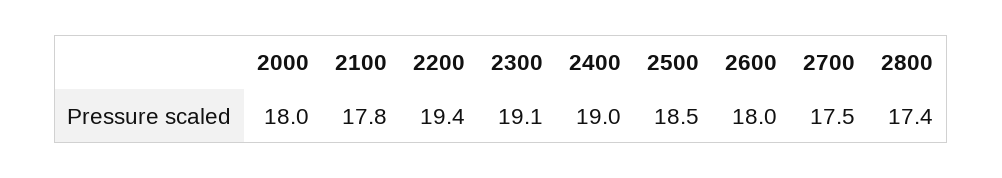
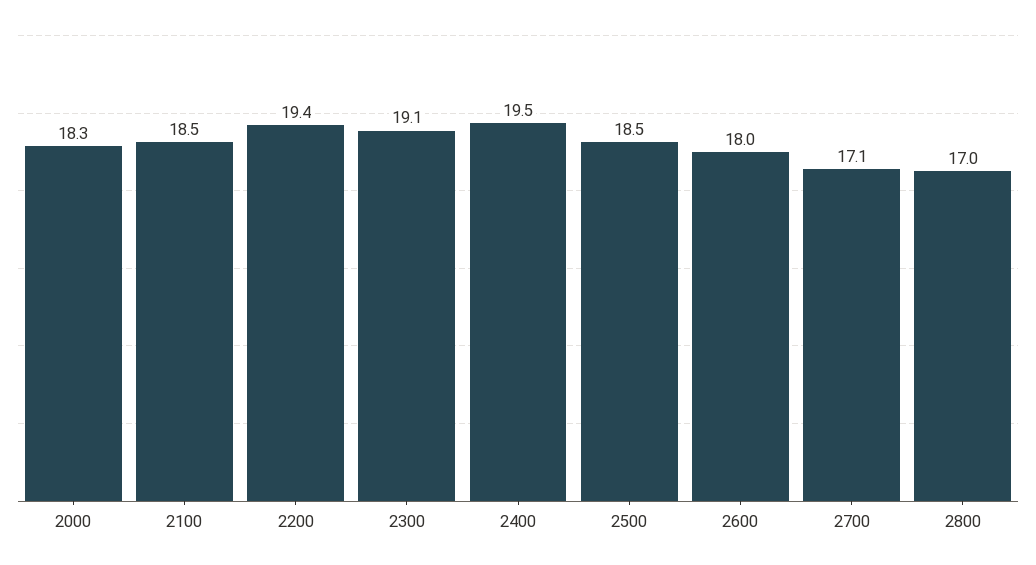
  {
-   "2000": 18,
+   "2000": 18.3,
-   "2100": 17.8,
+   "2100": 18.5,
    "2200": 19.4,
    "2300": 19.1,
-   "2400": 19,
+   "2400": 19.5,
    "2500": 18.5,
    "2600": 18,
-   "2700": 17.5,
+   "2700": 17.1,
-   "2800": 17.4
+   "2800": 17
  }

